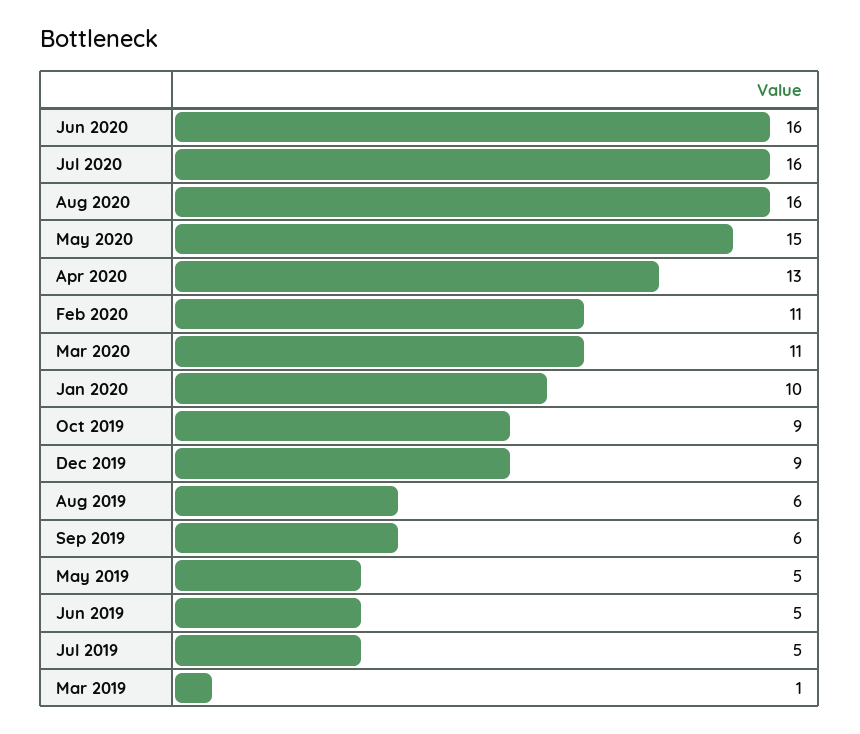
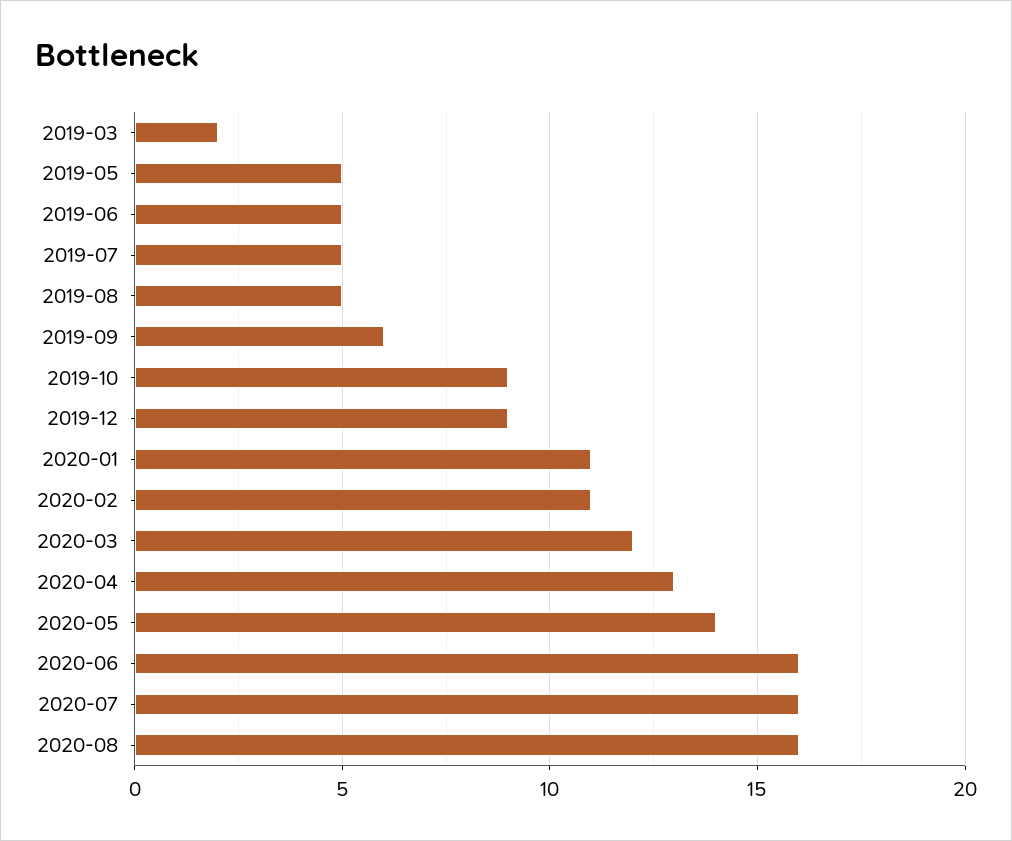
  {
    "Jun 2020": 16,
    "Jul 2020": 16,
    "Aug 2020": 16,
-   "May 2020": 15,
+   "May 2020": 14,
    "Apr 2020": 13,
    "Feb 2020": 11,
-   "Mar 2020": 11,
+   "Mar 2020": 12,
-   "Jan 2020": 10,
+   "Jan 2020": 11,
    "Oct 2019": 9,
    "Dec 2019": 9,
-   "Aug 2019": 6,
+   "Aug 2019": 5,
    "Sep 2019": 6,
    "May 2019": 5,
    "Jun 2019": 5,
    "Jul 2019": 5,
-   "Mar 2019": 1
+   "Mar 2019": 2
  }

